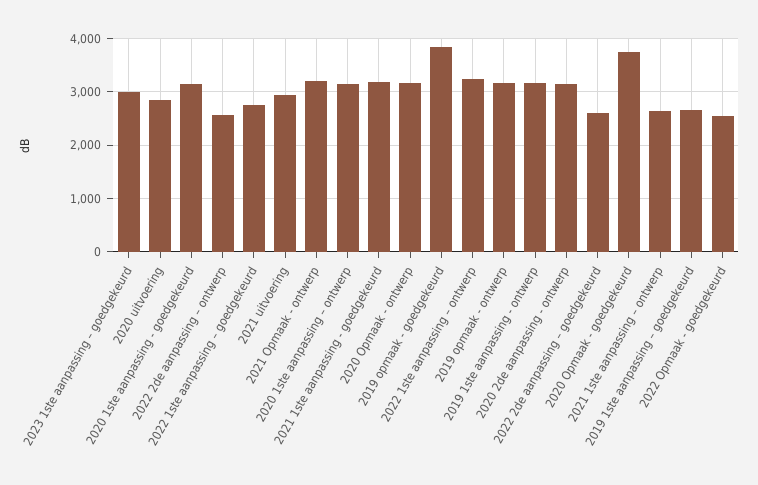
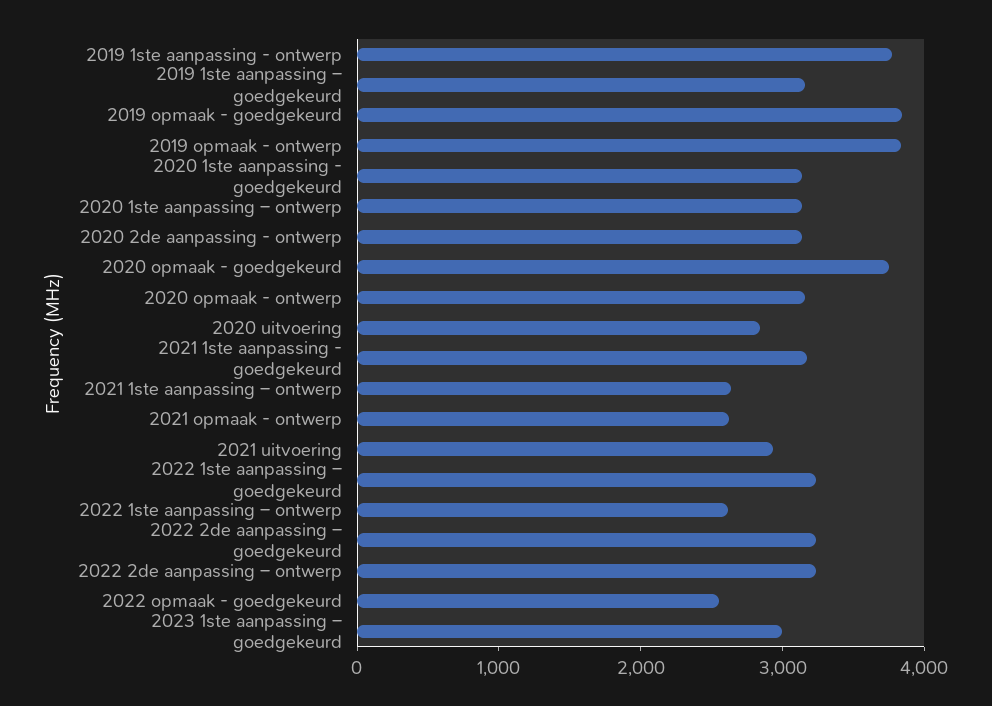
  {
    "2023 1ste aanpassing – goedgekeurd": 3000,
    "2020 uitvoering": 2800,
    "2020 1ste aanpassing - goedgekeurd": 3200,
-   "2022 2de aanpassing – ontwerp": 2600,
+   "2022 2de aanpassing – ontwerp": 3200,
-   "2022 1ste aanpassing – goedgekeurd": 2800,
+   "2022 1ste aanpassing – goedgekeurd": 3200,
    "2021 uitvoering": 3000,
-   "2021 Opmaak - ontwerp": 3200,
+   "2021 Opmaak - ontwerp": 2600,
    "2020 1ste aanpassing – ontwerp": 3200,
    "2021 1ste aanpassing - goedgekeurd": 3200,
    "2020 Opmaak - ontwerp": 3200,
    "2019 opmaak - goedgekeurd": 3800,
-   "2022 1ste aanpassing – ontwerp": 3200,
+   "2022 1ste aanpassing – ontwerp": 2600,
-   "2019 opmaak - ontwerp": 3200,
+   "2019 opmaak - ontwerp": 3800,
-   "2019 1ste aanpassing - ontwerp": 3200,
+   "2019 1ste aanpassing - ontwerp": 3800,
    "2020 2de aanpassing - ontwerp": 3200,
-   "2022 2de aanpassing – goedgekeurd": 2600,
+   "2022 2de aanpassing – goedgekeurd": 3200,
    "2020 Opmaak - goedgekeurd": 3800,
    "2021 1ste aanpassing – ontwerp": 2600,
-   "2019 1ste aanpassing – goedgekeurd": 2600,
+   "2019 1ste aanpassing – goedgekeurd": 3200,
    "2022 Opmaak - goedgekeurd": 2600
  }

